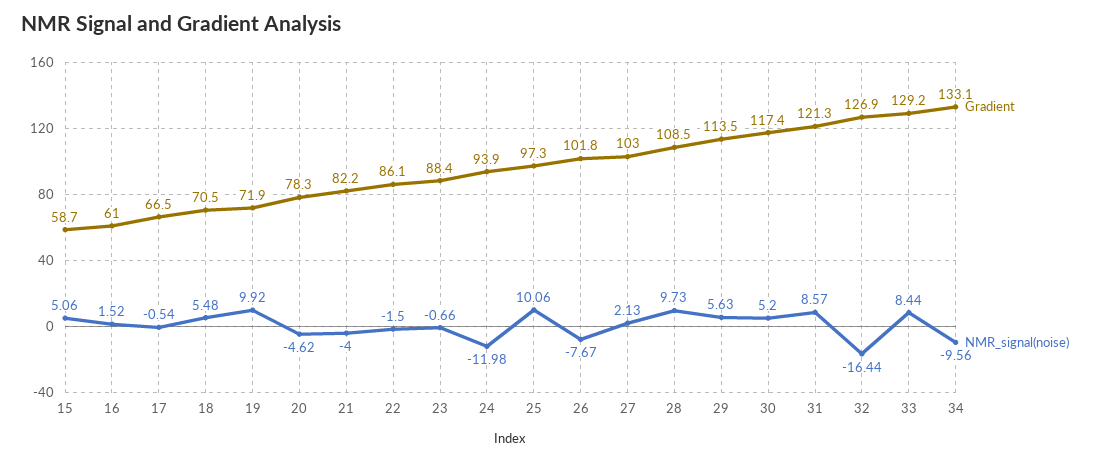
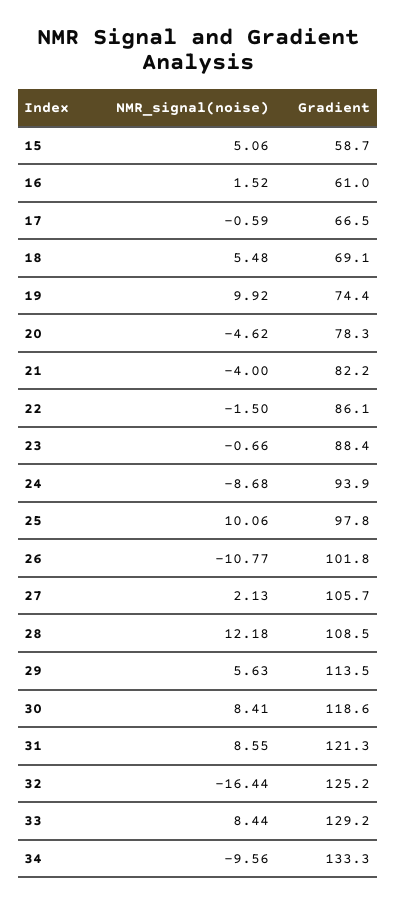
  {
    "Gradient": {
      "15": 58.7,
      "16": 61,
      "17": 66.5,
-     "18": 70.5,
+     "18": 69.1,
-     "19": 71.9,
+     "19": 74.4,
      "20": 78.3,
      "21": 82.2,
      "22": 86.1,
      "23": 88.4,
      "24": 93.9,
-     "25": 97.3,
+     "25": 97.8,
      "26": 101.8,
-     "27": 103,
+     "27": 105.7,
      "28": 108.5,
      "29": 113.5,
-     "30": 117.4,
+     "30": 118.6,
      "31": 121.3,
-     "32": 126.9,
+     "32": 125.2,
      "33": 129.2,
-     "34": 133.1
+     "34": 133.3
    },
    "NMR_signal(noise)": {
      "15": 5.06,
      "16": 1.52,
-     "17": -0.54,
+     "17": -0.59,
      "18": 5.48,
      "19": 9.92,
      "20": -4.62,
      "21": -4,
      "22": -1.5,
      "23": -0.66,
-     "24": -11.98,
+     "24": -8.68,
      "25": 10.06,
-     "26": -7.67,
+     "26": -10.77,
      "27": 2.13,
-     "28": 9.73,
+     "28": 12.18,
      "29": 5.63,
-     "30": 5.2,
+     "30": 8.41,
-     "31": 8.57,
+     "31": 8.55,
      "32": -16.44,
      "33": 8.44,
      "34": -9.56
    }
  }

